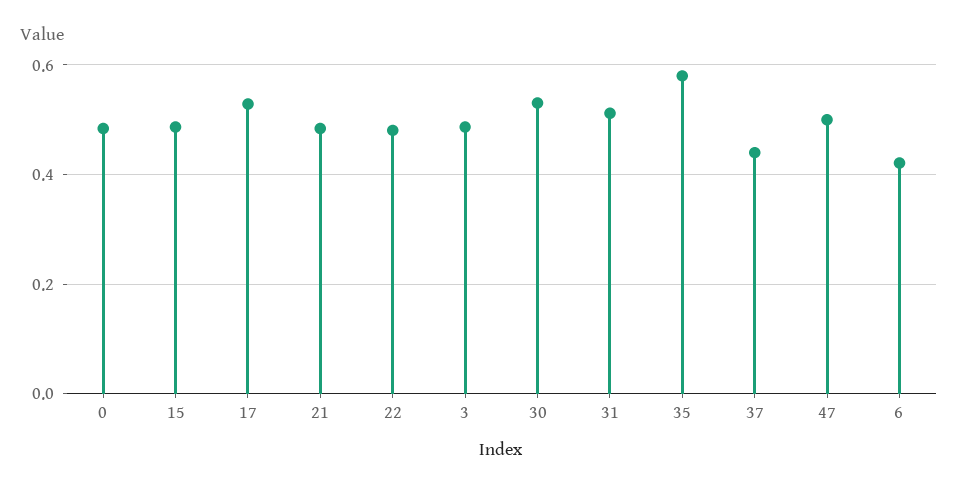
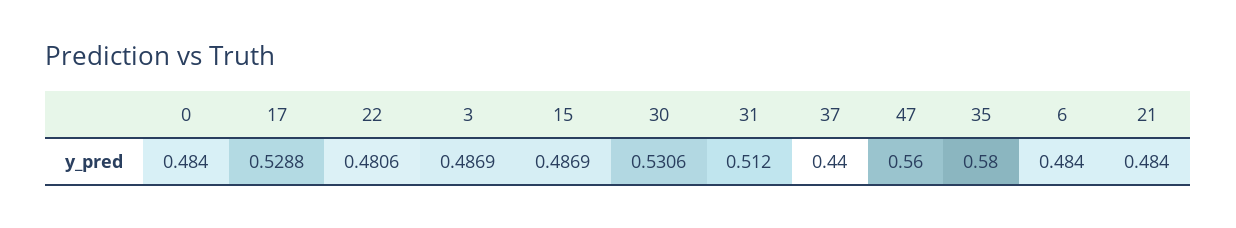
  {
    "0": 0.484,
    "15": 0.4869,
    "17": 0.5288,
    "21": 0.484,
    "22": 0.4806,
    "3": 0.4869,
    "30": 0.5306,
    "31": 0.512,
    "35": 0.58,
    "37": 0.44,
-   "47": 0.5,
+   "47": 0.56,
-   "6": 0.42
+   "6": 0.484
  }

